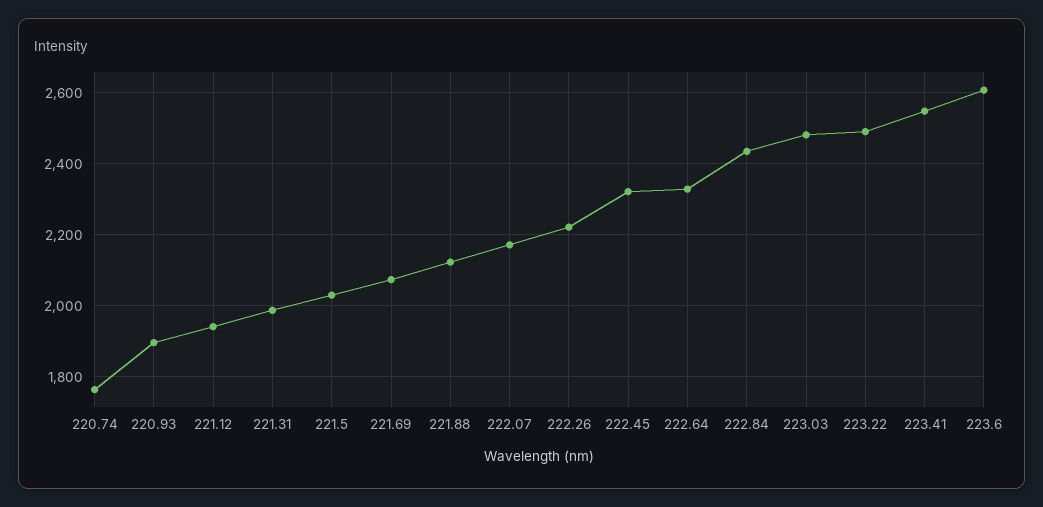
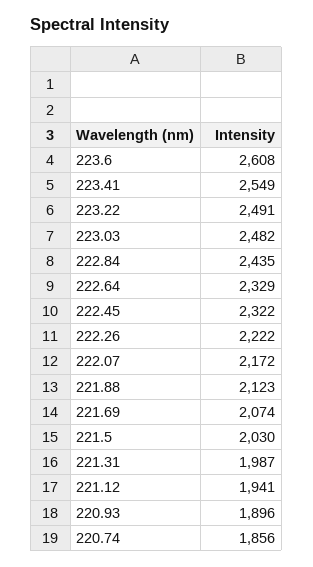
  {
-   "220.74": 1760,
+   "220.74": 1856,
    "220.93": 1896,
    "221.12": 1941,
    "221.31": 1987,
    "221.5": 2030,
    "221.69": 2074,
    "221.88": 2123,
    "222.07": 2172,
    "222.26": 2222,
    "222.45": 2322,
    "222.64": 2329,
    "222.84": 2435,
    "223.03": 2482,
    "223.22": 2491,
    "223.41": 2549,
    "223.6": 2608
  }

